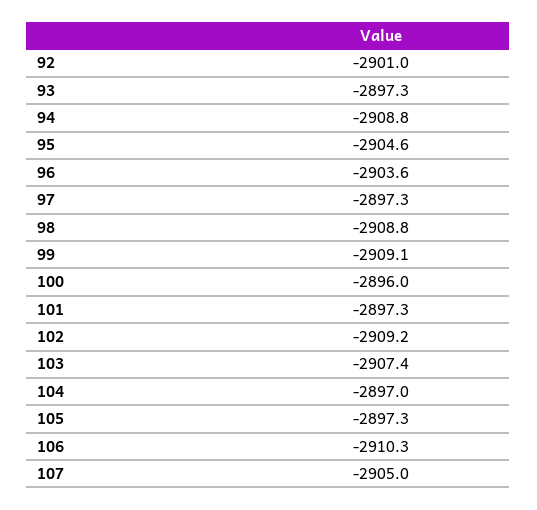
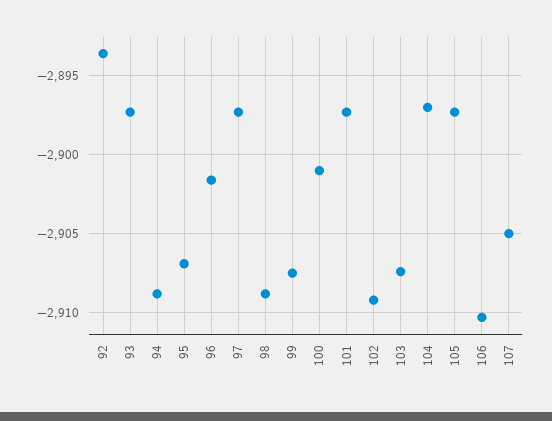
  {
-   "92": -2901,
+   "92": -2893.5,
    "93": -2897.3,
    "94": -2908.8,
-   "95": -2904.6,
+   "95": -2907,
-   "96": -2903.6,
+   "96": -2901.5,
    "97": -2897.3,
    "98": -2908.8,
-   "99": -2909.1,
+   "99": -2907.5,
-   "100": -2896,
+   "100": -2901,
    "101": -2897.3,
    "102": -2909.2,
    "103": -2907.4,
    "104": -2897,
    "105": -2897.3,
    "106": -2910.3,
    "107": -2905
  }

